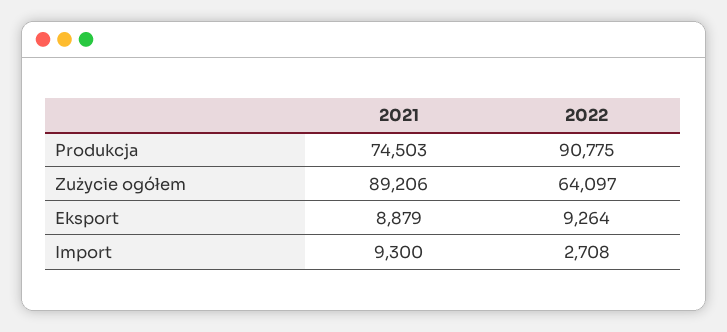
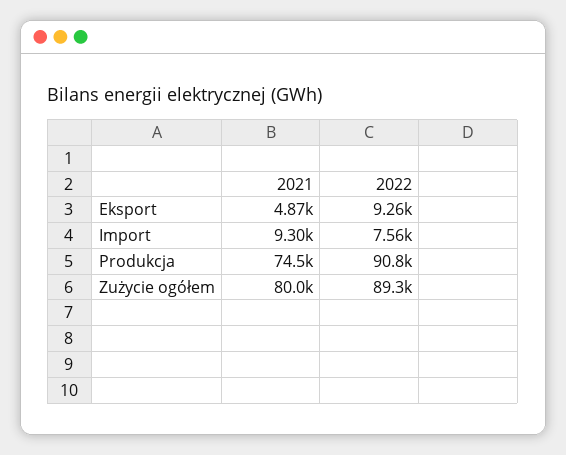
  {
    "2021": {
      "Produkcja": 74503,
-     "Zużycie ogółem": 89206,
+     "Zużycie ogółem": 80000,
-     "Eksport": 8879,
+     "Eksport": 4870,
      "Import": 9300
    },
    "2022": {
      "Produkcja": 90775,
-     "Zużycie ogółem": 64097,
+     "Zużycie ogółem": 89300,
      "Eksport": 9264,
-     "Import": 2708
+     "Import": 7560
    }
  }

